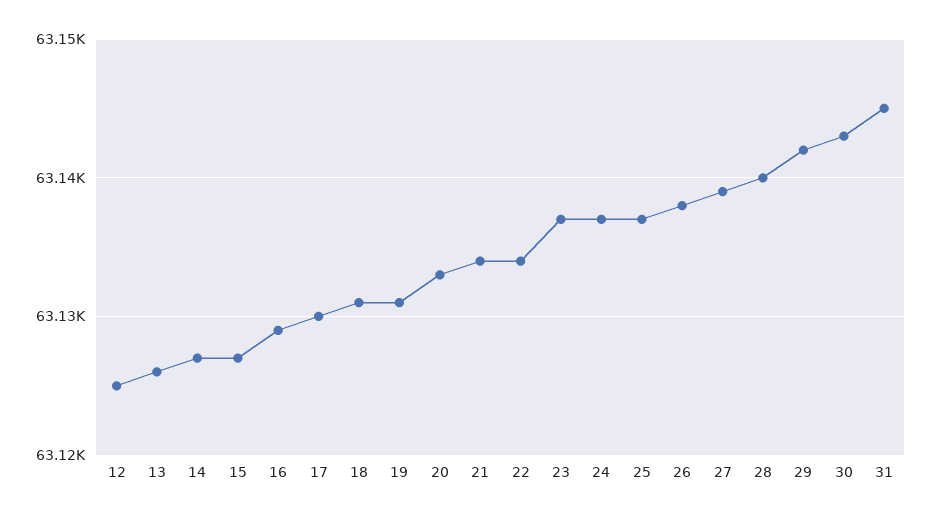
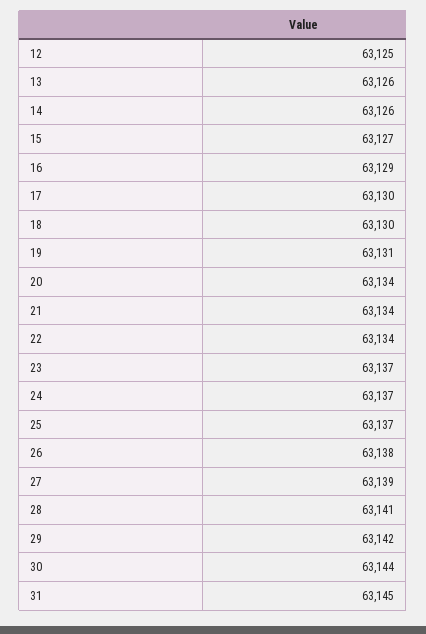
  {
    "12": 63125,
    "13": 63126,
-   "14": 63127,
+   "14": 63126,
    "15": 63127,
    "16": 63129,
    "17": 63130,
-   "18": 63131,
+   "18": 63130,
    "19": 63131,
-   "20": 63133,
+   "20": 63134,
    "21": 63134,
    "22": 63134,
    "23": 63137,
    "24": 63137,
    "25": 63137,
    "26": 63138,
    "27": 63139,
-   "28": 63140,
+   "28": 63141,
    "29": 63142,
-   "30": 63143,
+   "30": 63144,
    "31": 63145
  }

